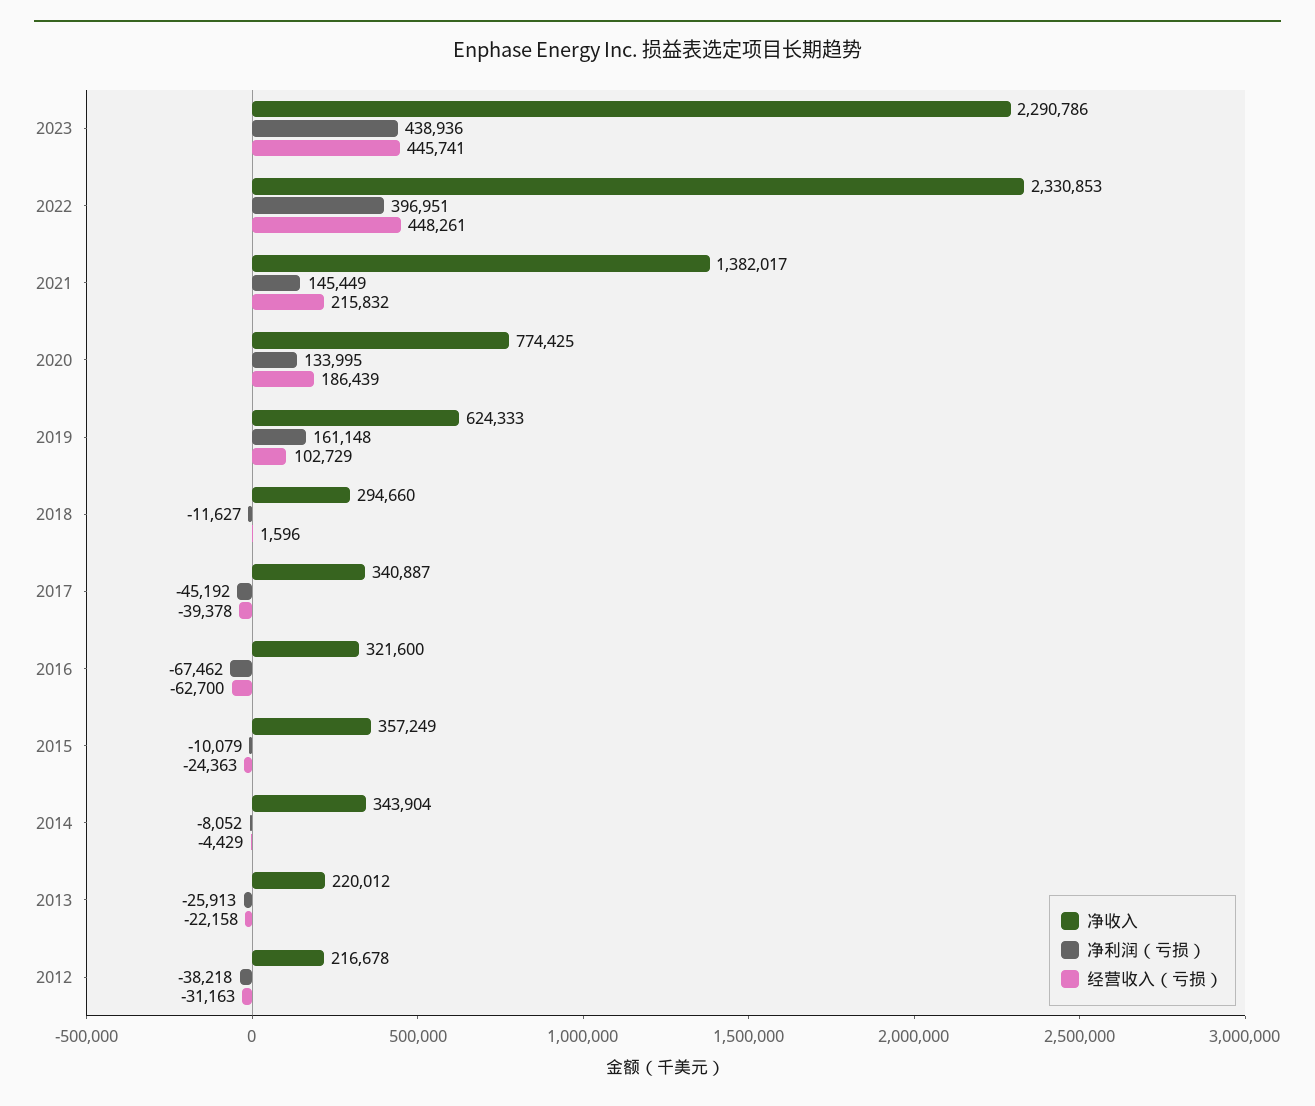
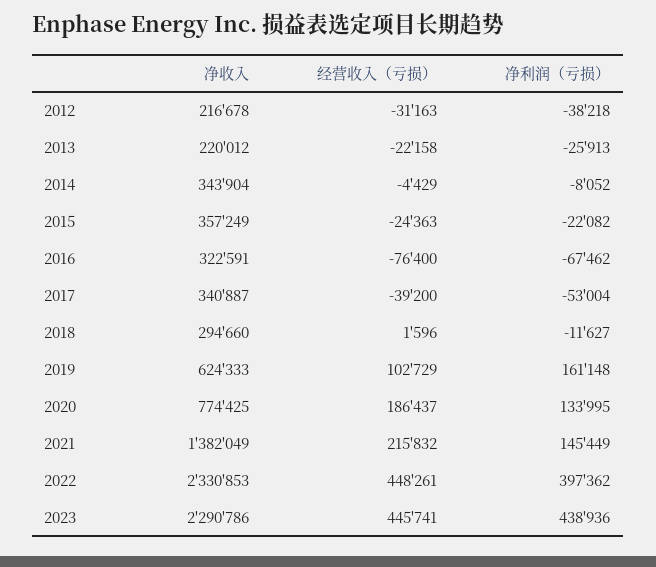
  {
    "净收入": {
      "2023": 2290786,
      "2022": 2330853,
-     "2021": 1382017,
+     "2021": 1382049,
      "2020": 774425,
      "2019": 624333,
      "2018": 294660,
      "2017": 340887,
-     "2016": 321600,
+     "2016": 322591,
      "2015": 357249,
      "2014": 343904,
      "2013": 220012,
      "2012": 216678
    },
    "净利润（亏损）": {
      "2023": 438936,
-     "2022": 396951,
+     "2022": 397362,
      "2021": 145449,
      "2020": 133995,
      "2019": 161148,
      "2018": -11627,
-     "2017": -45192,
+     "2017": -53004,
      "2016": -67462,
-     "2015": -10079,
+     "2015": -22082,
      "2014": -8052,
      "2013": -25913,
      "2012": -38218
    },
    "经营收入（亏损）": {
      "2023": 445741,
      "2022": 448261,
      "2021": 215832,
-     "2020": 186439,
+     "2020": 186437,
      "2019": 102729,
      "2018": 1596,
-     "2017": -39378,
+     "2017": -39200,
-     "2016": -62700,
+     "2016": -76400,
      "2015": -24363,
      "2014": -4429,
      "2013": -22158,
      "2012": -31163
    }
  }

